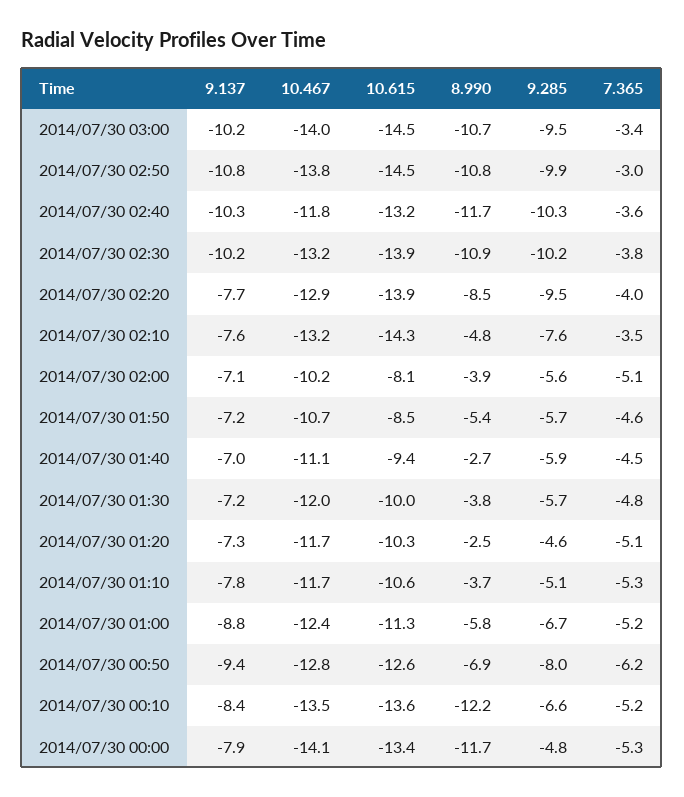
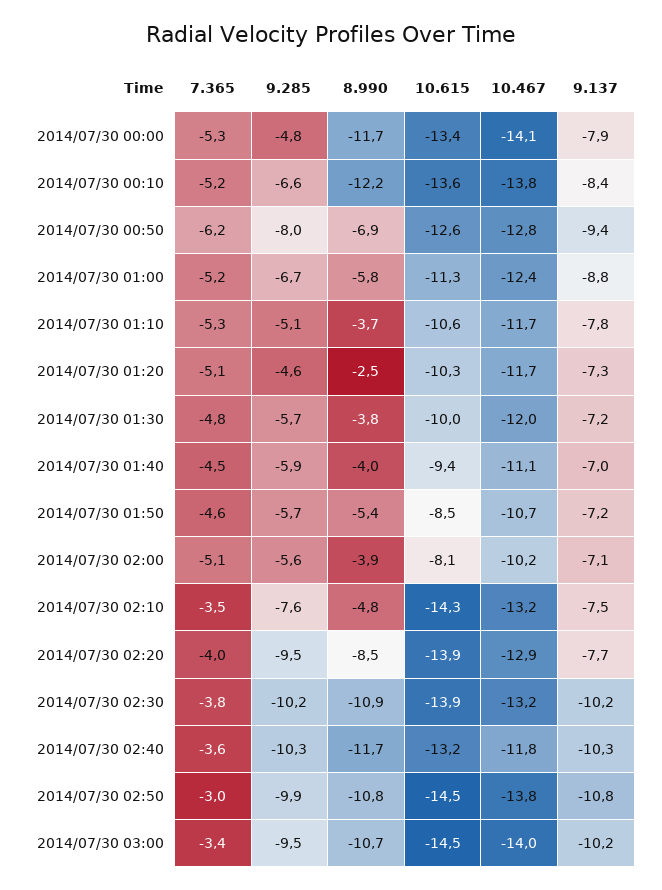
  {
    "9.137": {
      "2014/07/30 03:00": -10.2,
      "2014/07/30 02:50": -10.8,
      "2014/07/30 02:40": -10.3,
      "2014/07/30 02:30": -10.2,
      "2014/07/30 02:20": -7.7,
-     "2014/07/30 02:10": -7.6,
+     "2014/07/30 02:10": -7.5,
      "2014/07/30 02:00": -7.1,
      "2014/07/30 01:50": -7.2,
      "2014/07/30 01:40": -7,
      "2014/07/30 01:30": -7.2,
      "2014/07/30 01:20": -7.3,
      "2014/07/30 01:10": -7.8,
      "2014/07/30 01:00": -8.8,
      "2014/07/30 00:50": -9.4,
      "2014/07/30 00:10": -8.4,
      "2014/07/30 00:00": -7.9
    },
    "10.467": {
      "2014/07/30 03:00": -14,
      "2014/07/30 02:50": -13.8,
      "2014/07/30 02:40": -11.8,
      "2014/07/30 02:30": -13.2,
      "2014/07/30 02:20": -12.9,
      "2014/07/30 02:10": -13.2,
      "2014/07/30 02:00": -10.2,
      "2014/07/30 01:50": -10.7,
      "2014/07/30 01:40": -11.1,
      "2014/07/30 01:30": -12,
      "2014/07/30 01:20": -11.7,
      "2014/07/30 01:10": -11.7,
      "2014/07/30 01:00": -12.4,
      "2014/07/30 00:50": -12.8,
-     "2014/07/30 00:10": -13.5,
+     "2014/07/30 00:10": -13.8,
      "2014/07/30 00:00": -14.1
    },
    "10.615": {
      "2014/07/30 03:00": -14.5,
      "2014/07/30 02:50": -14.5,
      "2014/07/30 02:40": -13.2,
      "2014/07/30 02:30": -13.9,
      "2014/07/30 02:20": -13.9,
      "2014/07/30 02:10": -14.3,
      "2014/07/30 02:00": -8.1,
      "2014/07/30 01:50": -8.5,
      "2014/07/30 01:40": -9.4,
      "2014/07/30 01:30": -10,
      "2014/07/30 01:20": -10.3,
      "2014/07/30 01:10": -10.6,
      "2014/07/30 01:00": -11.3,
      "2014/07/30 00:50": -12.6,
      "2014/07/30 00:10": -13.6,
      "2014/07/30 00:00": -13.4
    },
    "8.990": {
      "2014/07/30 03:00": -10.7,
      "2014/07/30 02:50": -10.8,
      "2014/07/30 02:40": -11.7,
      "2014/07/30 02:30": -10.9,
      "2014/07/30 02:20": -8.5,
      "2014/07/30 02:10": -4.8,
      "2014/07/30 02:00": -3.9,
      "2014/07/30 01:50": -5.4,
-     "2014/07/30 01:40": -2.7,
+     "2014/07/30 01:40": -4,
      "2014/07/30 01:30": -3.8,
      "2014/07/30 01:20": -2.5,
      "2014/07/30 01:10": -3.7,
      "2014/07/30 01:00": -5.8,
      "2014/07/30 00:50": -6.9,
      "2014/07/30 00:10": -12.2,
      "2014/07/30 00:00": -11.7
    },
    "9.285": {
      "2014/07/30 03:00": -9.5,
      "2014/07/30 02:50": -9.9,
      "2014/07/30 02:40": -10.3,
      "2014/07/30 02:30": -10.2,
      "2014/07/30 02:20": -9.5,
      "2014/07/30 02:10": -7.6,
      "2014/07/30 02:00": -5.6,
      "2014/07/30 01:50": -5.7,
      "2014/07/30 01:40": -5.9,
      "2014/07/30 01:30": -5.7,
      "2014/07/30 01:20": -4.6,
      "2014/07/30 01:10": -5.1,
      "2014/07/30 01:00": -6.7,
      "2014/07/30 00:50": -8,
      "2014/07/30 00:10": -6.6,
      "2014/07/30 00:00": -4.8
    },
    "7.365": {
      "2014/07/30 03:00": -3.4,
      "2014/07/30 02:50": -3,
      "2014/07/30 02:40": -3.6,
      "2014/07/30 02:30": -3.8,
      "2014/07/30 02:20": -4,
      "2014/07/30 02:10": -3.5,
      "2014/07/30 02:00": -5.1,
      "2014/07/30 01:50": -4.6,
      "2014/07/30 01:40": -4.5,
      "2014/07/30 01:30": -4.8,
      "2014/07/30 01:20": -5.1,
      "2014/07/30 01:10": -5.3,
      "2014/07/30 01:00": -5.2,
      "2014/07/30 00:50": -6.2,
      "2014/07/30 00:10": -5.2,
      "2014/07/30 00:00": -5.3
    }
  }

